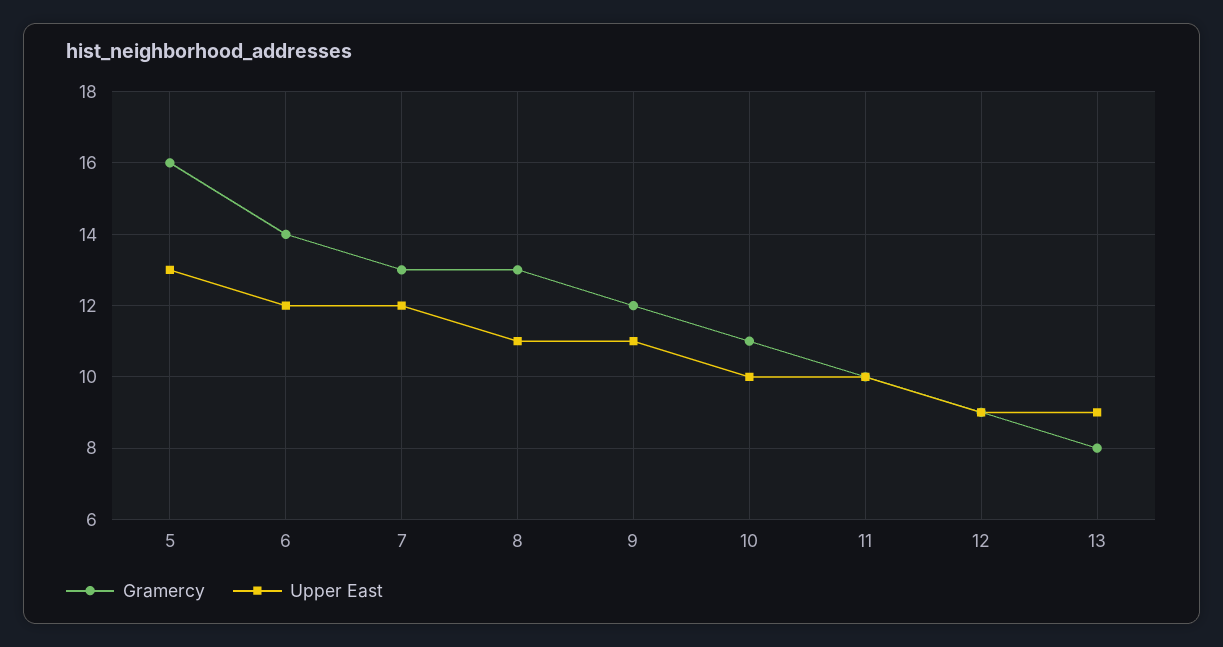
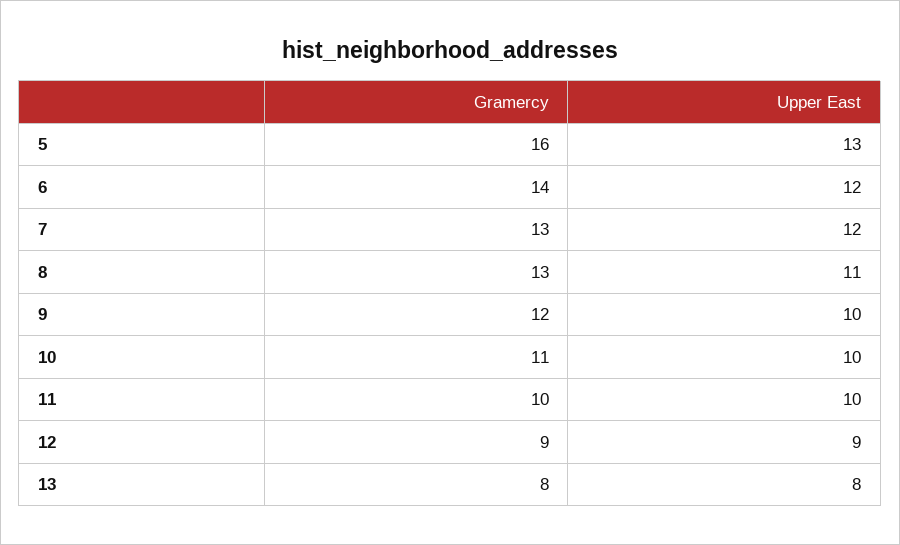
  {
    "Gramercy": {
      "5": 16,
      "6": 14,
      "7": 13,
      "8": 13,
      "9": 12,
      "10": 11,
      "11": 10,
      "12": 9,
      "13": 8
    },
    "Upper East": {
      "5": 13,
      "6": 12,
      "7": 12,
      "8": 11,
-     "9": 11,
+     "9": 10,
      "10": 10,
      "11": 10,
      "12": 9,
-     "13": 9
+     "13": 8
    }
  }

